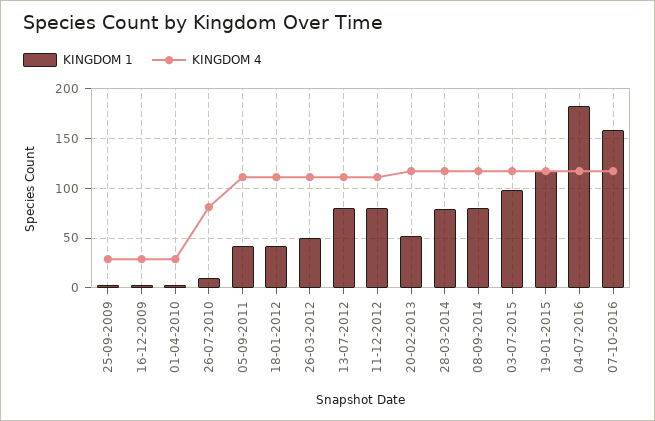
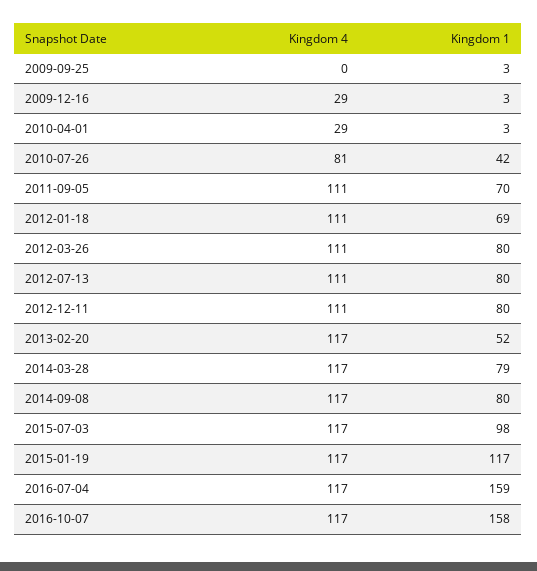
  {
    "KINGDOM 1": {
      "25-09-2009": 3,
      "16-12-2009": 3,
      "01-04-2010": 3,
-     "26-07-2010": 10,
+     "26-07-2010": 42,
-     "05-09-2011": 40,
+     "05-09-2011": 70,
-     "18-01-2012": 40,
+     "18-01-2012": 69,
-     "26-03-2012": 50,
+     "26-03-2012": 80,
      "13-07-2012": 80,
      "11-12-2012": 80,
      "20-02-2013": 52,
      "28-03-2014": 79,
      "08-09-2014": 80,
      "03-07-2015": 98,
      "19-01-2015": 117,
-     "04-07-2016": 180,
+     "04-07-2016": 159,
      "07-10-2016": 158
    },
    "KINGDOM 4": {
-     "25-09-2009": 30,
+     "25-09-2009": 0,
      "16-12-2009": 29,
      "01-04-2010": 29,
      "26-07-2010": 81,
      "05-09-2011": 111,
      "18-01-2012": 111,
      "26-03-2012": 111,
      "13-07-2012": 111,
      "11-12-2012": 111,
      "20-02-2013": 117,
      "28-03-2014": 117,
      "08-09-2014": 117,
      "03-07-2015": 117,
      "19-01-2015": 117,
      "04-07-2016": 117,
      "07-10-2016": 117
    }
  }

